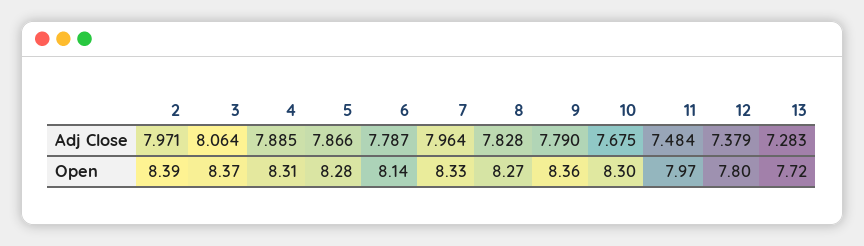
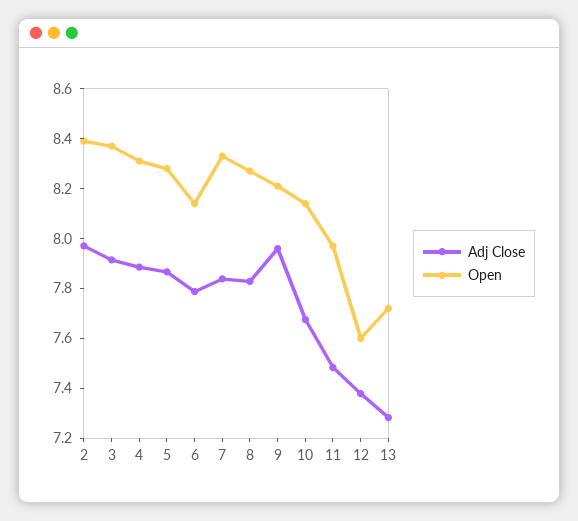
  {
    "Adj Close": {
      "2": 7.971,
-     "3": 8.064,
+     "3": 7.9,
      "4": 7.885,
      "5": 7.866,
      "6": 7.787,
-     "7": 7.964,
+     "7": 7.85,
      "8": 7.828,
-     "9": 7.79,
+     "9": 7.95,
      "10": 7.675,
      "11": 7.484,
      "12": 7.379,
      "13": 7.283
    },
    "Open": {
      "2": 8.39,
      "3": 8.37,
      "4": 8.31,
      "5": 8.28,
      "6": 8.14,
      "7": 8.33,
      "8": 8.27,
-     "9": 8.36,
+     "9": 8.2,
-     "10": 8.3,
+     "10": 8.15,
      "11": 7.97,
-     "12": 7.8,
+     "12": 7.6,
      "13": 7.72
    }
  }

